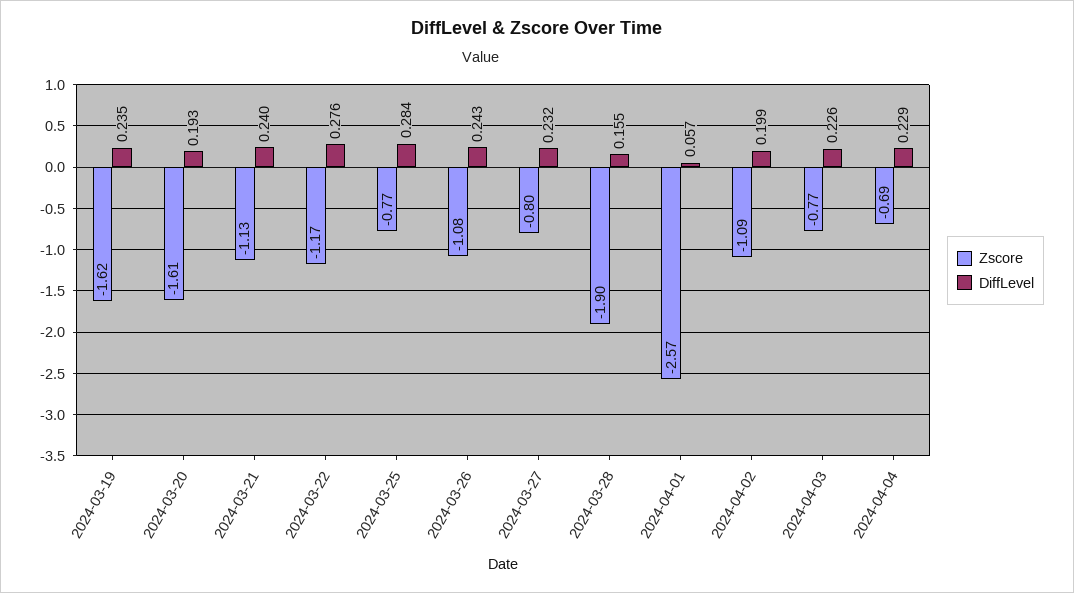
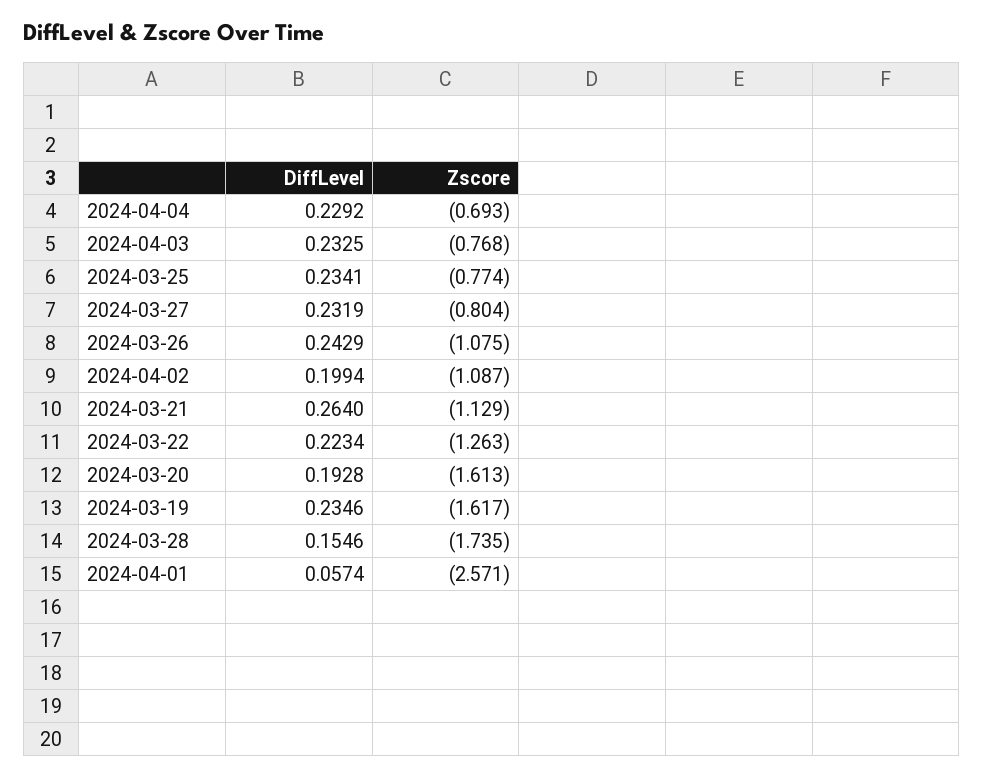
  {
    "Zscore": {
      "2024-03-19": -1.617,
      "2024-03-20": -1.613,
      "2024-03-21": -1.129,
-     "2024-03-22": -1.17,
+     "2024-03-22": -1.263,
      "2024-03-25": -0.774,
      "2024-03-26": -1.075,
      "2024-03-27": -0.804,
-     "2024-03-28": -1.9,
+     "2024-03-28": -1.735,
      "2024-04-01": -2.571,
      "2024-04-02": -1.087,
      "2024-04-03": -0.768,
      "2024-04-04": -0.693
    },
    "DiffLevel": {
      "2024-03-19": 0.2346,
      "2024-03-20": 0.1928,
-     "2024-03-21": 0.24,
+     "2024-03-21": 0.264,
-     "2024-03-22": 0.276,
+     "2024-03-22": 0.2234,
-     "2024-03-25": 0.284,
+     "2024-03-25": 0.2341,
      "2024-03-26": 0.2429,
      "2024-03-27": 0.2319,
      "2024-03-28": 0.1546,
      "2024-04-01": 0.0574,
      "2024-04-02": 0.1994,
-     "2024-04-03": 0.226,
+     "2024-04-03": 0.2325,
      "2024-04-04": 0.2292
    }
  }

